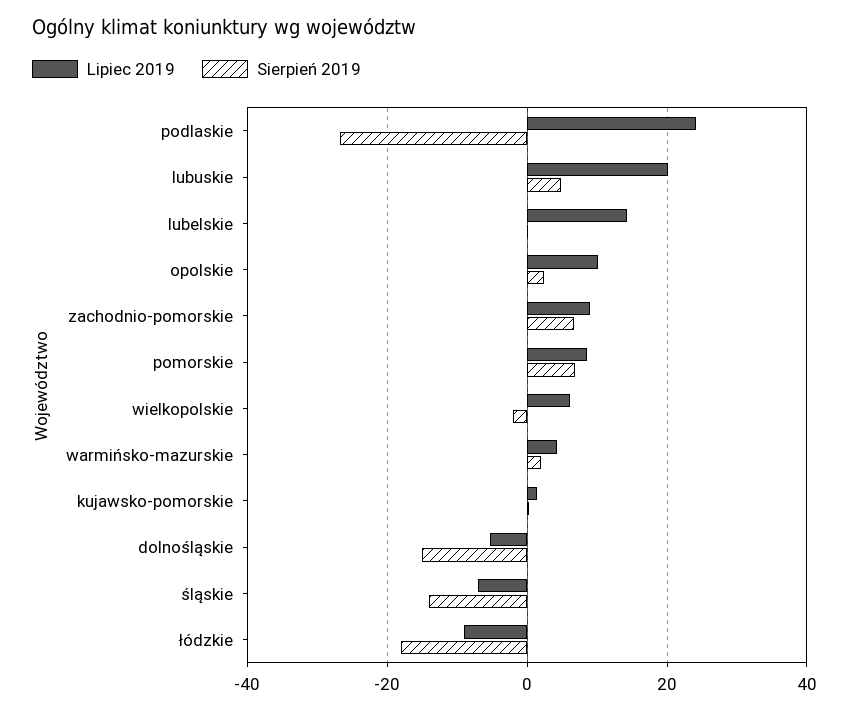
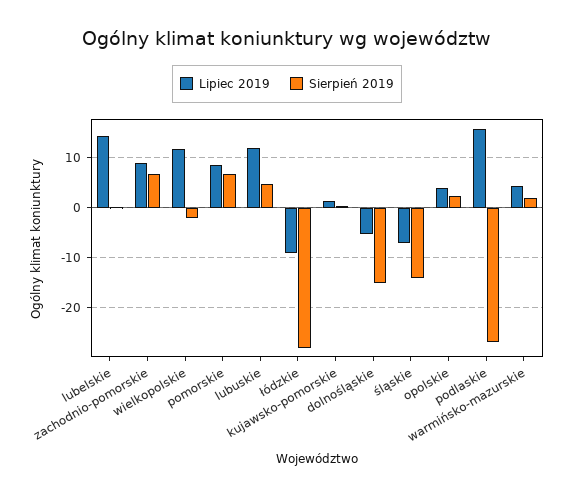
  {
    "Lipiec 2019": {
-     "podlaskie": 24,
+     "podlaskie": 16,
-     "lubuskie": 20,
+     "lubuskie": 12,
      "lubelskie": 14,
-     "opolskie": 10,
+     "opolskie": 4,
      "zachodnio-pomorskie": 10,
      "pomorskie": 8,
-     "wielkopolskie": 6,
+     "wielkopolskie": 12,
      "warmińsko-mazurskie": 4,
      "kujawsko-pomorskie": 2,
      "dolnośląskie": -6,
      "śląskie": -8,
      "łódzkie": -10
    },
    "Sierpień 2019": {
      "podlaskie": -26,
      "lubuskie": 4,
      "lubelskie": 0,
      "opolskie": 2,
      "zachodnio-pomorskie": 6,
      "pomorskie": 6,
      "wielkopolskie": -2,
      "warmińsko-mazurskie": 2,
      "kujawsko-pomorskie": 0,
      "dolnośląskie": -16,
      "śląskie": -14,
-     "łódzkie": -18
+     "łódzkie": -28
    }
  }

